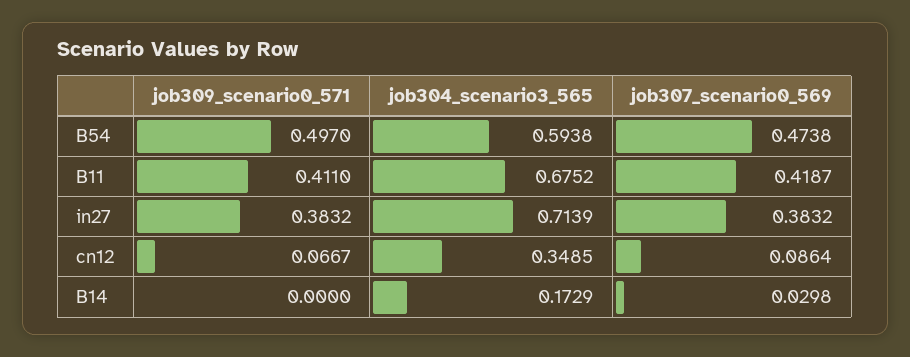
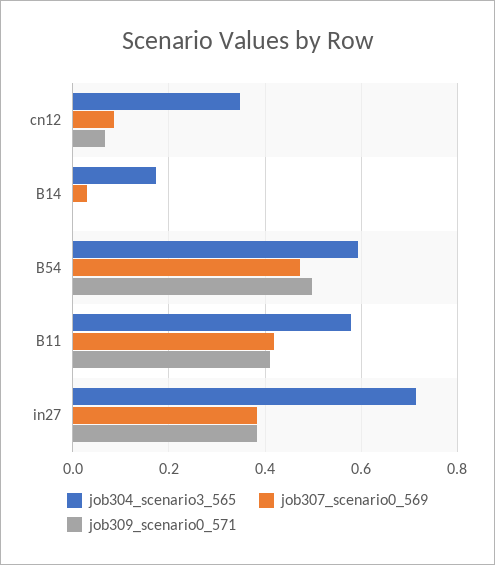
  {
    "job309_scenario0_571": {
      "B54": 0.497,
      "B11": 0.411,
      "in27": 0.3832,
      "cn12": 0.0667,
      "B14": 0
    },
    "job304_scenario3_565": {
      "B54": 0.5938,
-     "B11": 0.6752,
+     "B11": 0.58,
      "in27": 0.7139,
      "cn12": 0.3485,
      "B14": 0.1729
    },
    "job307_scenario0_569": {
      "B54": 0.4738,
      "B11": 0.4187,
      "in27": 0.3832,
      "cn12": 0.0864,
      "B14": 0.0298
    }
  }

